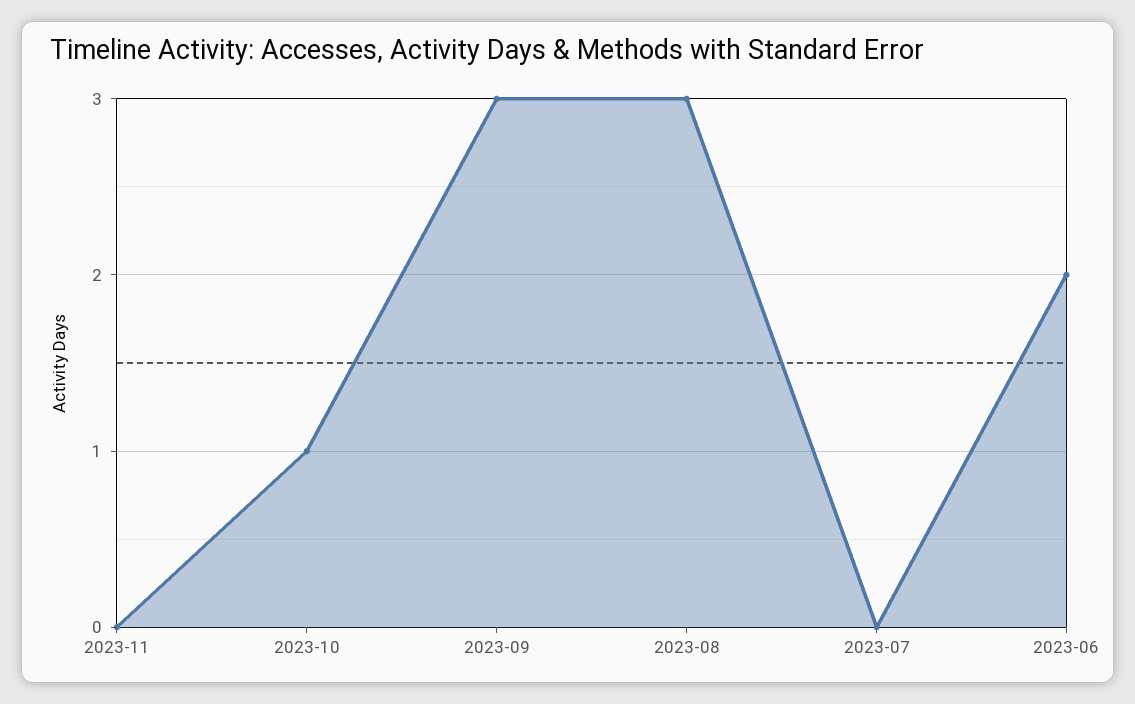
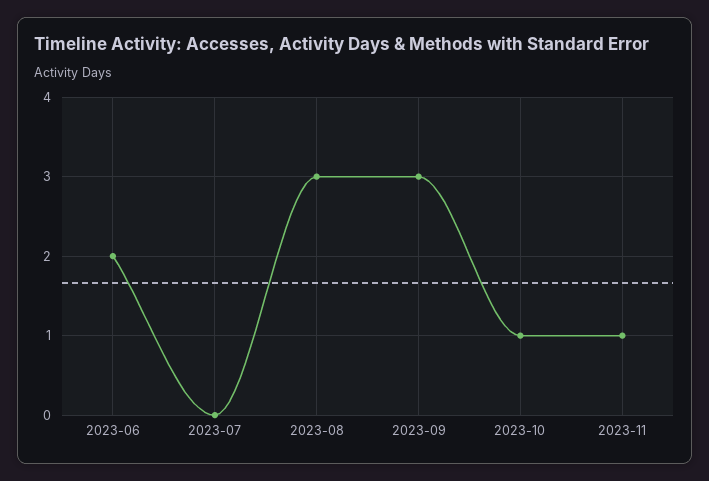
  {
-   "2023-11": 0,
+   "2023-11": 1,
    "2023-10": 1,
    "2023-09": 3,
    "2023-08": 3,
    "2023-07": 0,
    "2023-06": 2
  }

